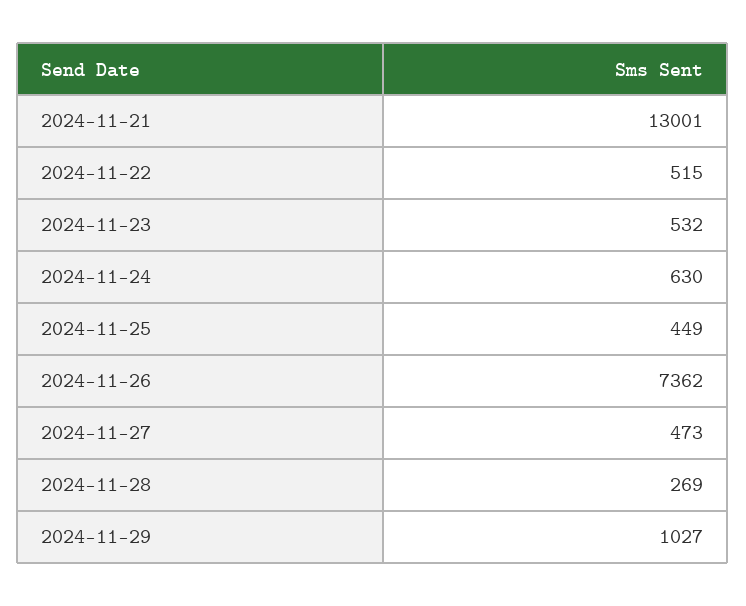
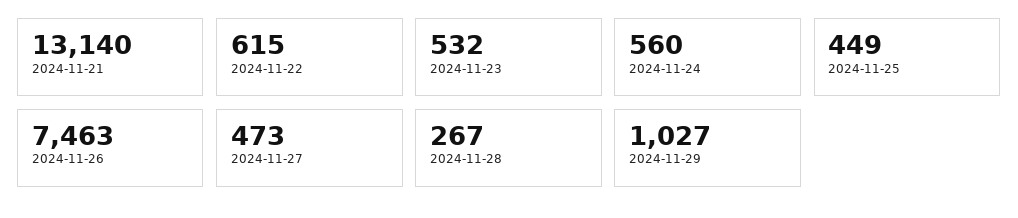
  {
-   "2024-11-21": 13001,
+   "2024-11-21": 13140,
-   "2024-11-22": 515,
+   "2024-11-22": 615,
    "2024-11-23": 532,
-   "2024-11-24": 630,
+   "2024-11-24": 560,
    "2024-11-25": 449,
-   "2024-11-26": 7362,
+   "2024-11-26": 7463,
    "2024-11-27": 473,
-   "2024-11-28": 269,
+   "2024-11-28": 267,
    "2024-11-29": 1027
  }

